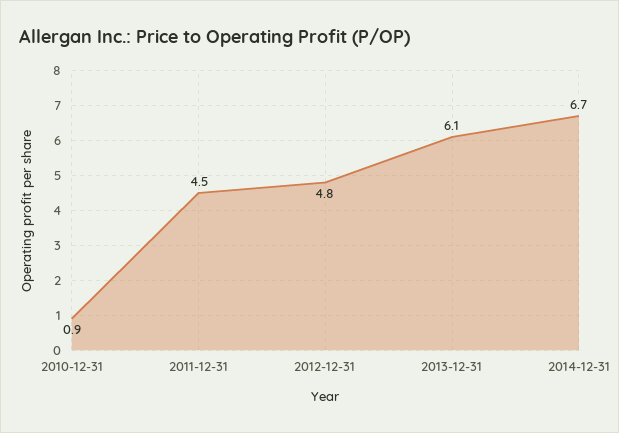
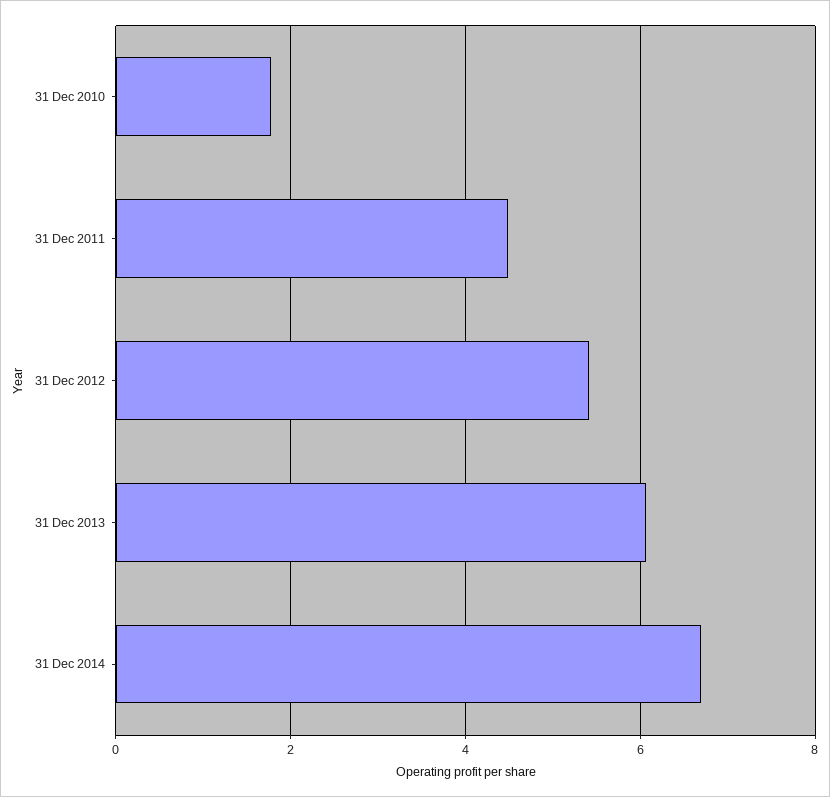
  {
-   "2010-12-31": 0.9,
+   "2010-12-31": 1.8,
    "2011-12-31": 4.5,
-   "2012-12-31": 4.8,
+   "2012-12-31": 5.4,
    "2013-12-31": 6.1,
    "2014-12-31": 6.7
  }

